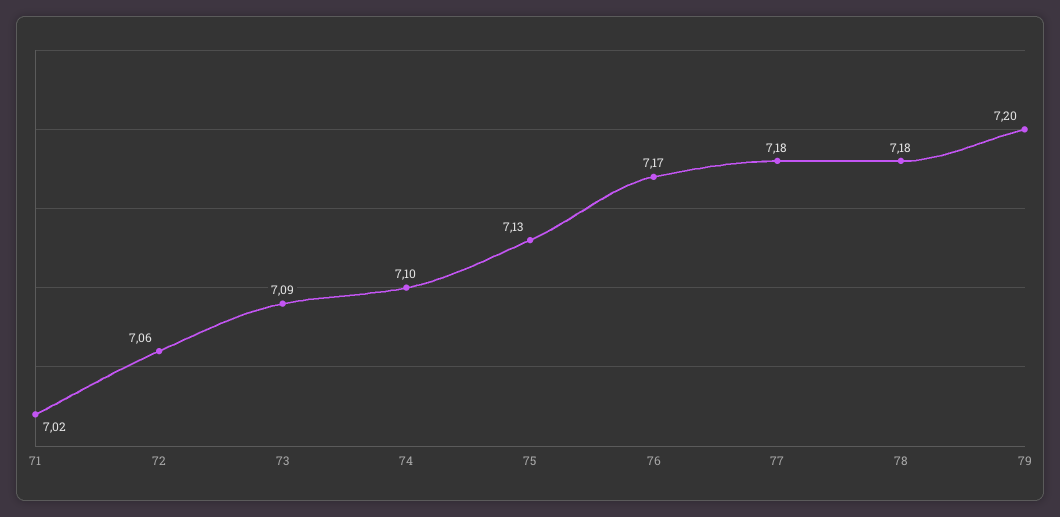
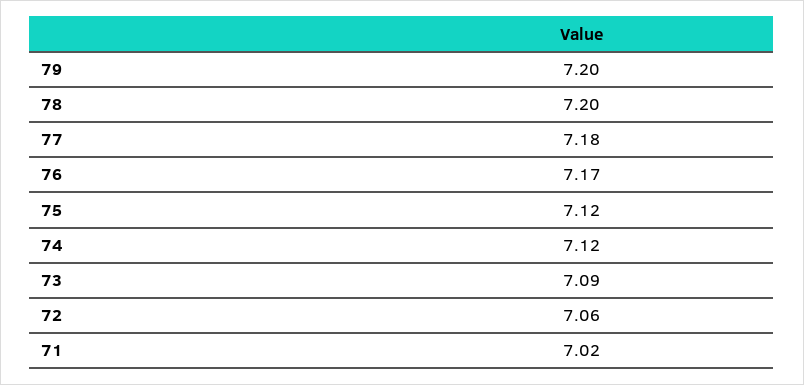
  {
    "71": 7.02,
    "72": 7.06,
    "73": 7.09,
-   "74": 7.1,
+   "74": 7.12,
-   "75": 7.13,
+   "75": 7.12,
    "76": 7.17,
    "77": 7.18,
-   "78": 7.18,
+   "78": 7.2,
    "79": 7.2
  }

